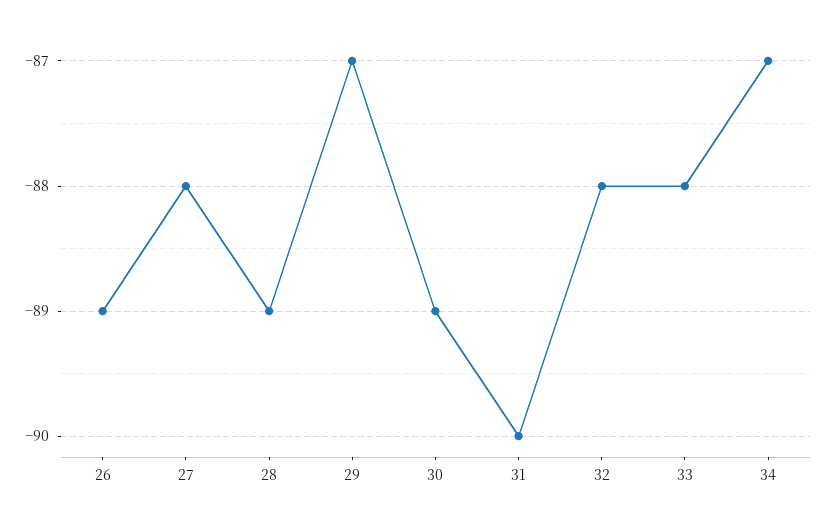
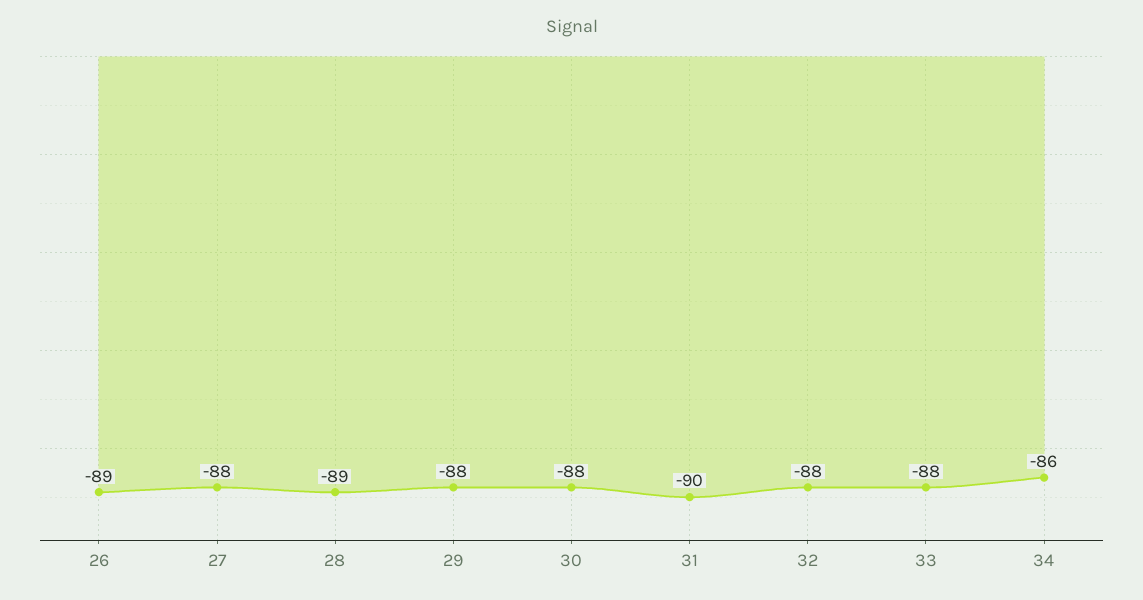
  {
    "26": -89,
    "27": -88,
    "28": -89,
-   "29": -87,
+   "29": -88,
-   "30": -89,
+   "30": -88,
    "31": -90,
    "32": -88,
    "33": -88,
-   "34": -87
+   "34": -86
  }

